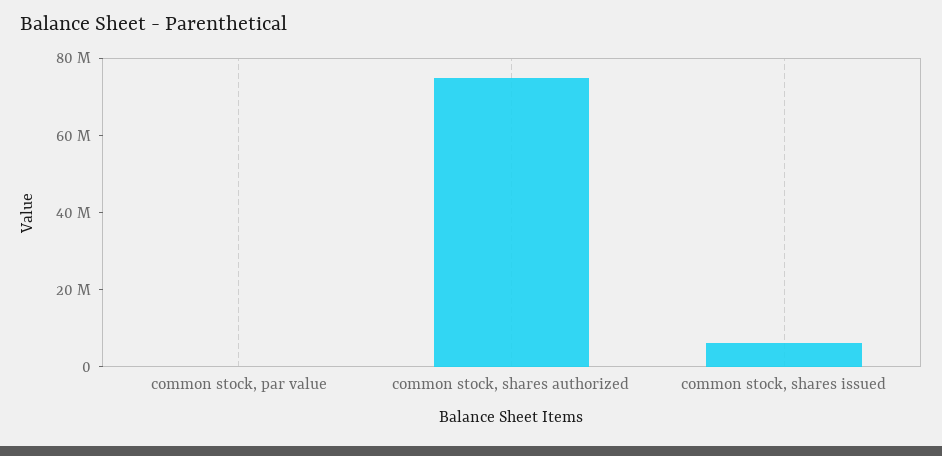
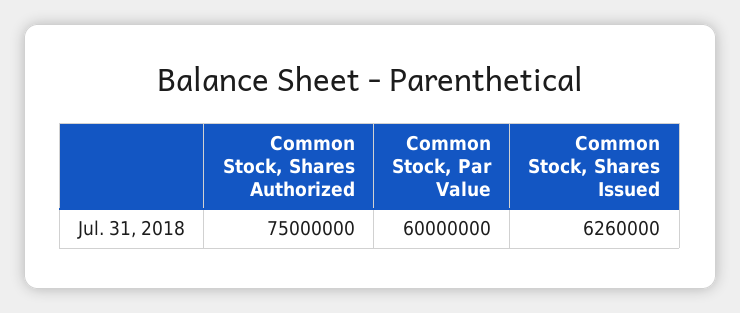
  {
-   "common stock, par value": 0,
+   "common stock, par value": 60000000,
    "common stock, shares authorized": 75000000,
    "common stock, shares issued": 6260000
  }

